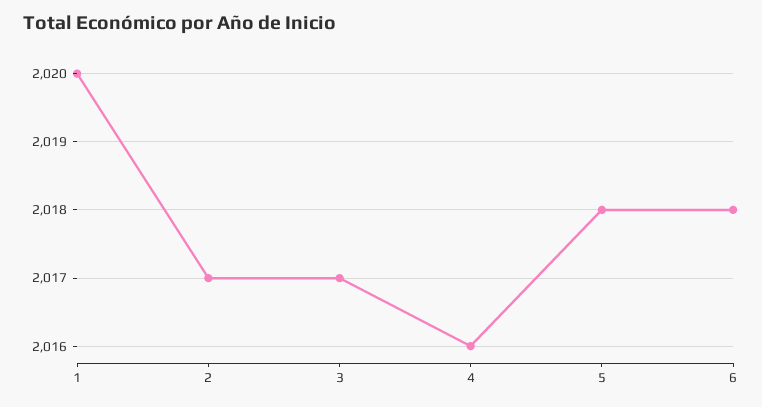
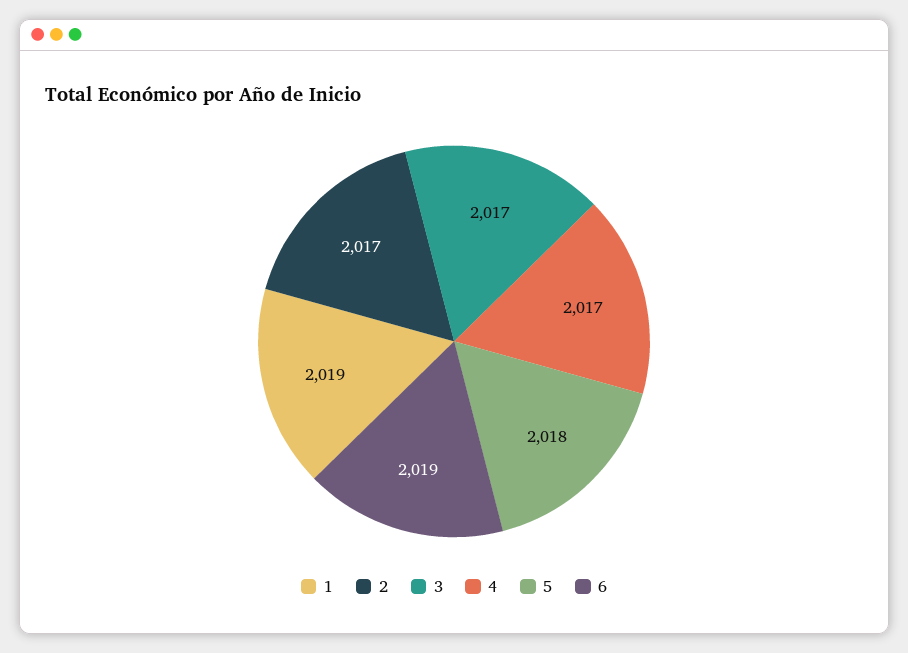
  {
-   "1": 2020,
+   "1": 2019,
    "2": 2017,
    "3": 2017,
-   "4": 2016,
+   "4": 2017,
    "5": 2018,
-   "6": 2018
+   "6": 2019
  }

